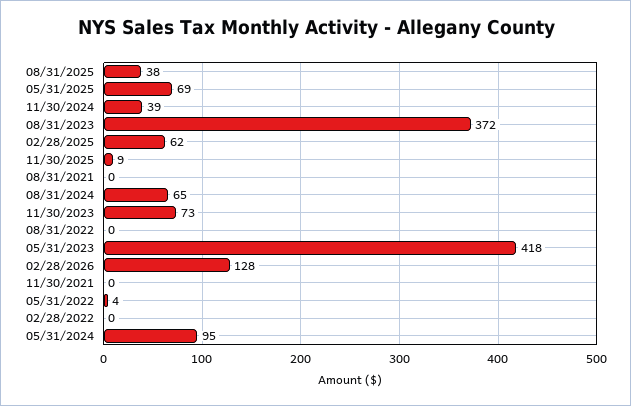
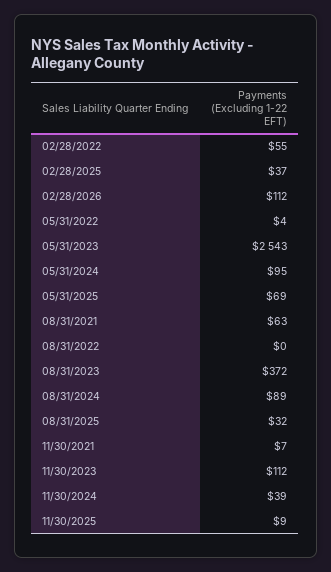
  {
-   "08/31/2025": 38,
+   "08/31/2025": 32,
    "05/31/2025": 69,
    "11/30/2024": 39,
    "08/31/2023": 372,
-   "02/28/2025": 62,
+   "02/28/2025": 37,
    "11/30/2025": 9,
-   "08/31/2021": 0,
+   "08/31/2021": 63,
-   "08/31/2024": 65,
+   "08/31/2024": 89,
-   "11/30/2023": 73,
+   "11/30/2023": 112,
    "08/31/2022": 0,
-   "05/31/2023": 418,
+   "05/31/2023": 2543,
-   "02/28/2026": 128,
+   "02/28/2026": 112,
-   "11/30/2021": 0,
+   "11/30/2021": 7,
    "05/31/2022": 4,
-   "02/28/2022": 0,
+   "02/28/2022": 55,
    "05/31/2024": 95
  }

